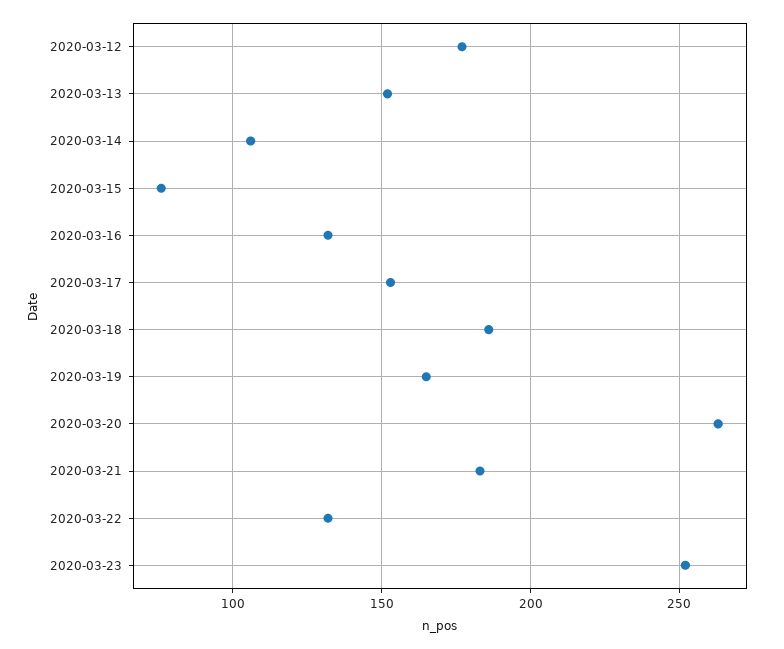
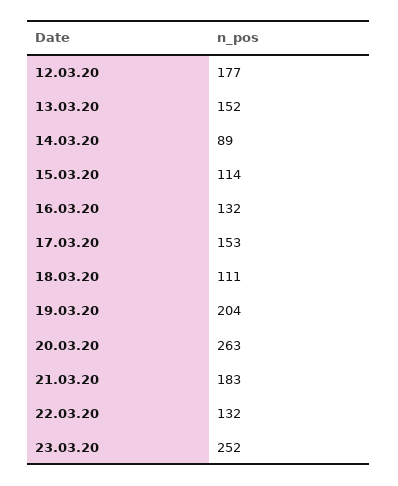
  {
    "2020-03-12": 177,
    "2020-03-13": 152,
-   "2020-03-14": 105,
+   "2020-03-14": 89,
-   "2020-03-15": 75,
+   "2020-03-15": 114,
    "2020-03-16": 132,
    "2020-03-17": 153,
-   "2020-03-18": 185,
+   "2020-03-18": 111,
-   "2020-03-19": 165,
+   "2020-03-19": 204,
    "2020-03-20": 263,
    "2020-03-21": 183,
    "2020-03-22": 132,
    "2020-03-23": 252
  }

